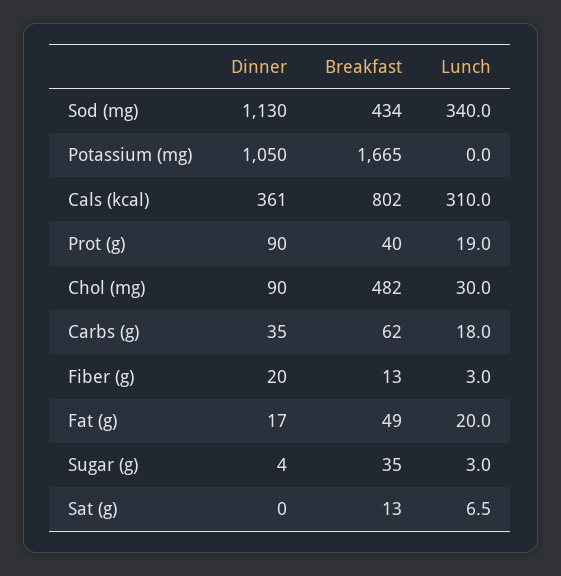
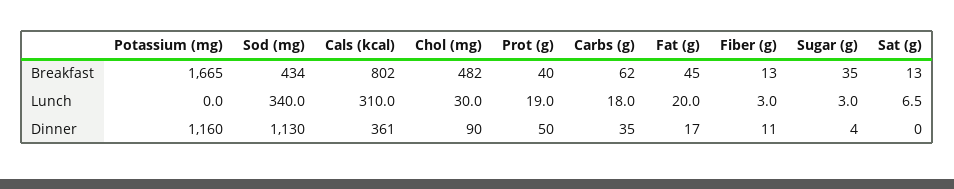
  {
    "Dinner": {
      "Sod (mg)": 1130,
-     "Potassium (mg)": 1050,
+     "Potassium (mg)": 1160,
      "Cals (kcal)": 361,
-     "Prot (g)": 90,
+     "Prot (g)": 50,
      "Chol (mg)": 90,
      "Carbs (g)": 35,
-     "Fiber (g)": 20,
+     "Fiber (g)": 11,
      "Fat (g)": 17,
      "Sugar (g)": 4,
      "Sat (g)": 0
    },
    "Breakfast": {
      "Sod (mg)": 434,
      "Potassium (mg)": 1665,
      "Cals (kcal)": 802,
      "Prot (g)": 40,
      "Chol (mg)": 482,
      "Carbs (g)": 62,
      "Fiber (g)": 13,
-     "Fat (g)": 49,
+     "Fat (g)": 45,
      "Sugar (g)": 35,
      "Sat (g)": 13
    },
    "Lunch": {
      "Sod (mg)": 340,
      "Potassium (mg)": 0,
      "Cals (kcal)": 310,
      "Prot (g)": 19,
      "Chol (mg)": 30,
      "Carbs (g)": 18,
      "Fiber (g)": 3,
      "Fat (g)": 20,
      "Sugar (g)": 3,
      "Sat (g)": 6.5
    }
  }

